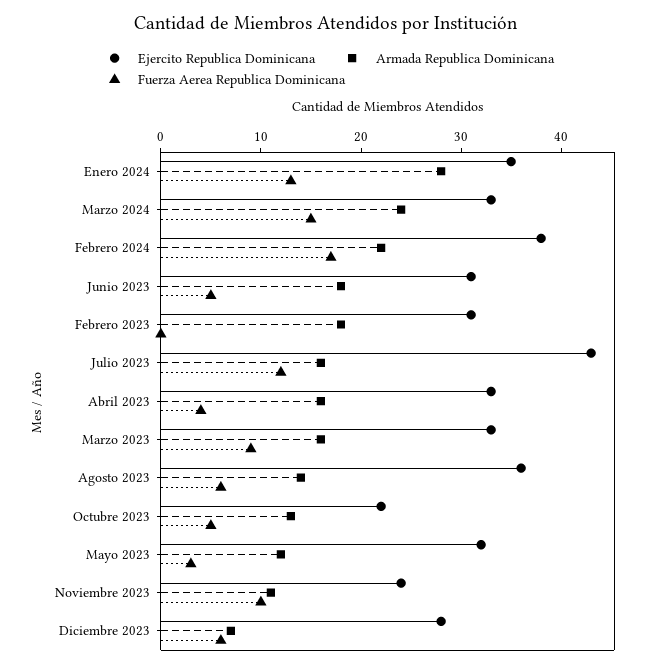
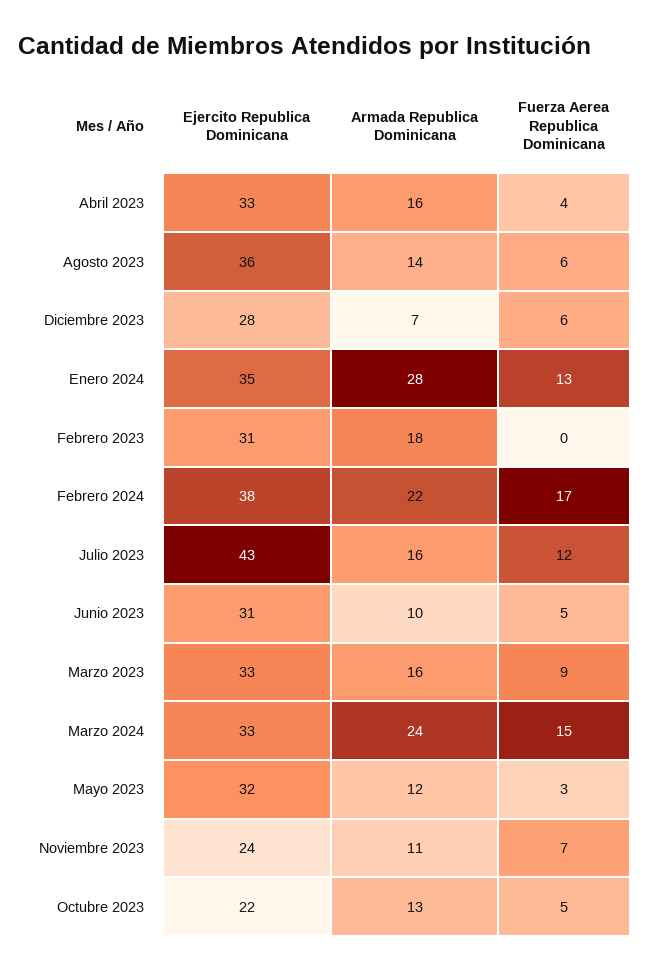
  {
    "Ejercito Republica Dominicana": {
      "Enero 2024": 35,
      "Marzo 2024": 33,
      "Febrero 2024": 38,
      "Junio 2023": 31,
      "Febrero 2023": 31,
      "Julio 2023": 43,
      "Abril 2023": 33,
      "Marzo 2023": 33,
      "Agosto 2023": 36,
      "Octubre 2023": 22,
      "Mayo 2023": 32,
      "Noviembre 2023": 24,
      "Diciembre 2023": 28
    },
    "Armada Republica Dominicana": {
      "Enero 2024": 28,
      "Marzo 2024": 24,
      "Febrero 2024": 22,
-     "Junio 2023": 18,
+     "Junio 2023": 10,
      "Febrero 2023": 18,
      "Julio 2023": 16,
      "Abril 2023": 16,
      "Marzo 2023": 16,
      "Agosto 2023": 14,
      "Octubre 2023": 13,
      "Mayo 2023": 12,
      "Noviembre 2023": 11,
      "Diciembre 2023": 7
    },
    "Fuerza Aerea Republica Dominicana": {
      "Enero 2024": 13,
      "Marzo 2024": 15,
      "Febrero 2024": 17,
      "Junio 2023": 5,
      "Febrero 2023": 0,
      "Julio 2023": 12,
      "Abril 2023": 4,
      "Marzo 2023": 9,
      "Agosto 2023": 6,
      "Octubre 2023": 5,
      "Mayo 2023": 3,
-     "Noviembre 2023": 10,
+     "Noviembre 2023": 7,
      "Diciembre 2023": 6
    }
  }

